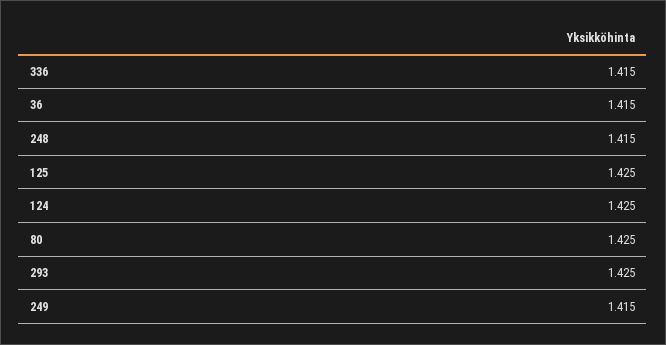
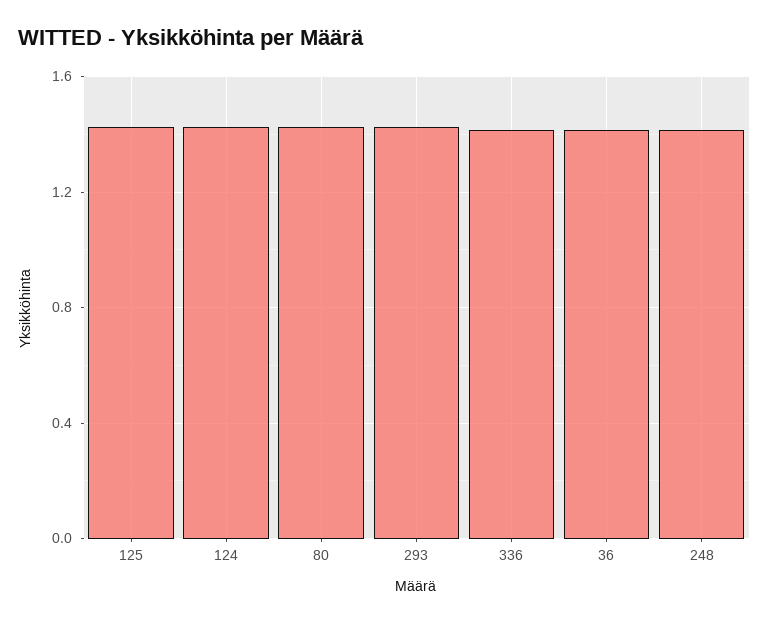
  {
    "336": 1.415,
    "36": 1.415,
    "248": 1.415,
    "125": 1.425,
    "124": 1.425,
    "80": 1.425,
-   "293": 1.425,
+   "293": 1.425
-   "249": 1.415
  }

